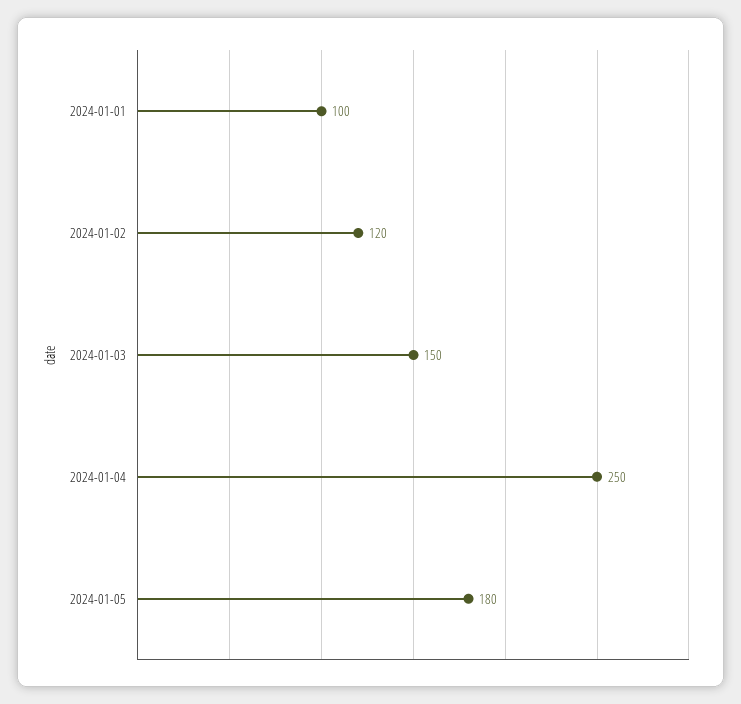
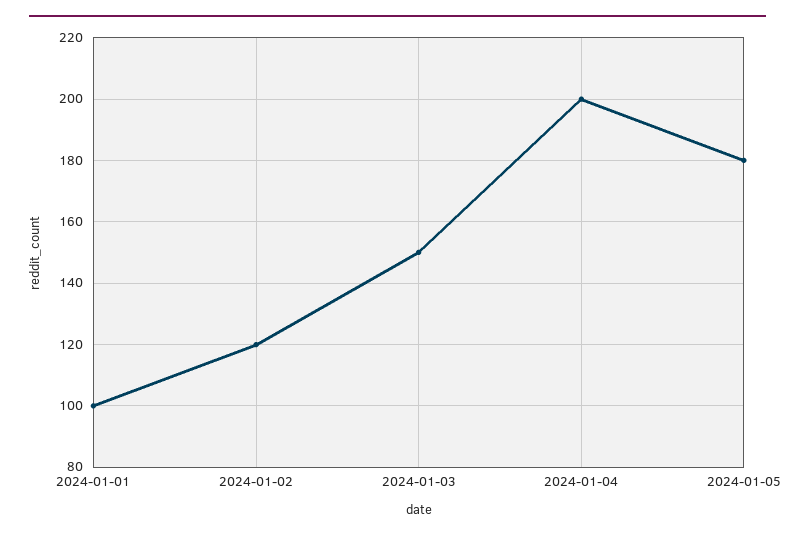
  {
    "2024-01-01": 100,
    "2024-01-02": 120,
    "2024-01-03": 150,
-   "2024-01-04": 250,
+   "2024-01-04": 200,
    "2024-01-05": 180
  }

